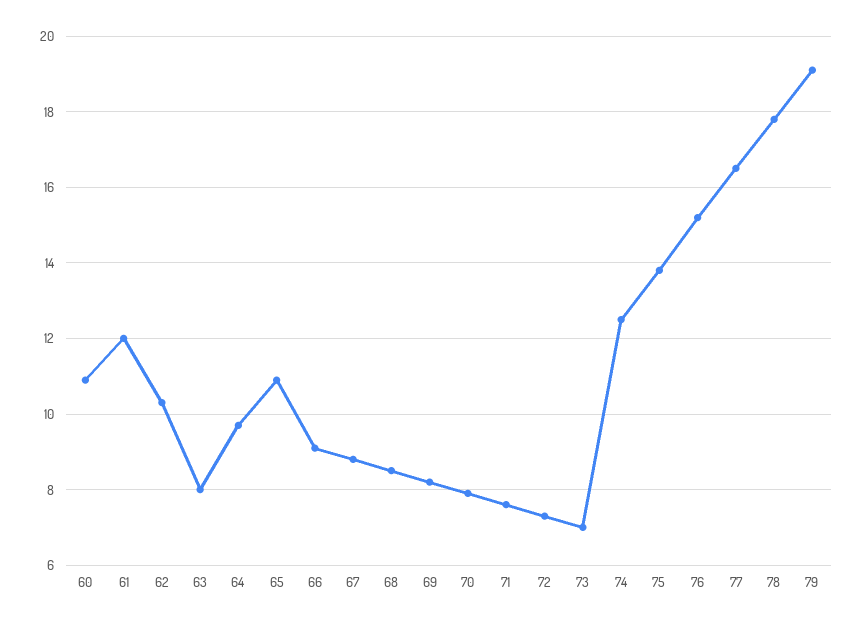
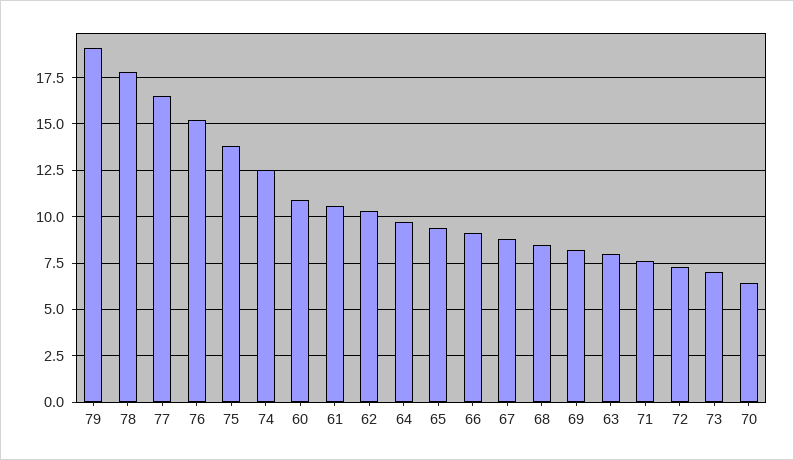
  {
    "60": 11,
-   "61": 12,
+   "61": 10.5,
    "62": 10.5,
    "63": 8,
    "64": 9.5,
-   "65": 11,
+   "65": 9.5,
    "66": 9,
    "67": 9,
    "68": 8.5,
    "69": 8,
-   "70": 8,
+   "70": 6.5,
    "71": 7.5,
    "72": 7.5,
    "73": 7,
    "74": 12.5,
    "75": 14,
    "76": 15,
    "77": 16.5,
    "78": 18,
    "79": 19
  }

